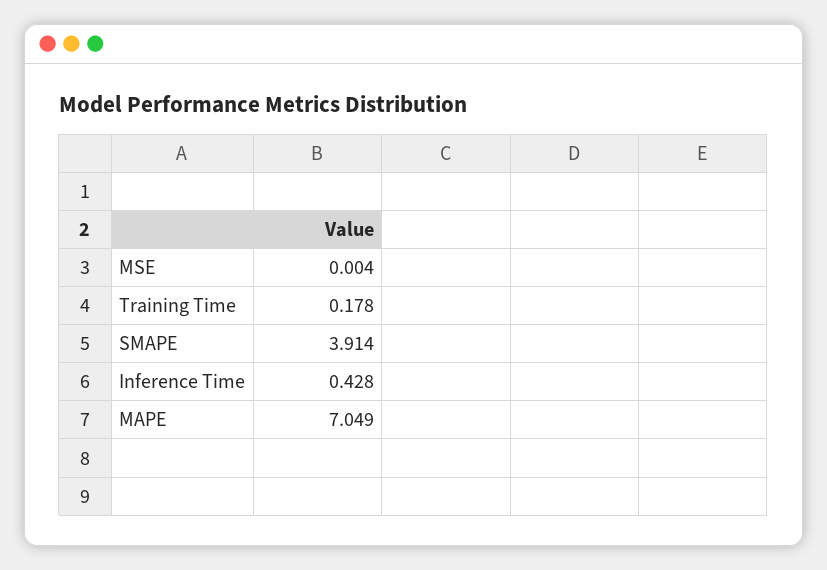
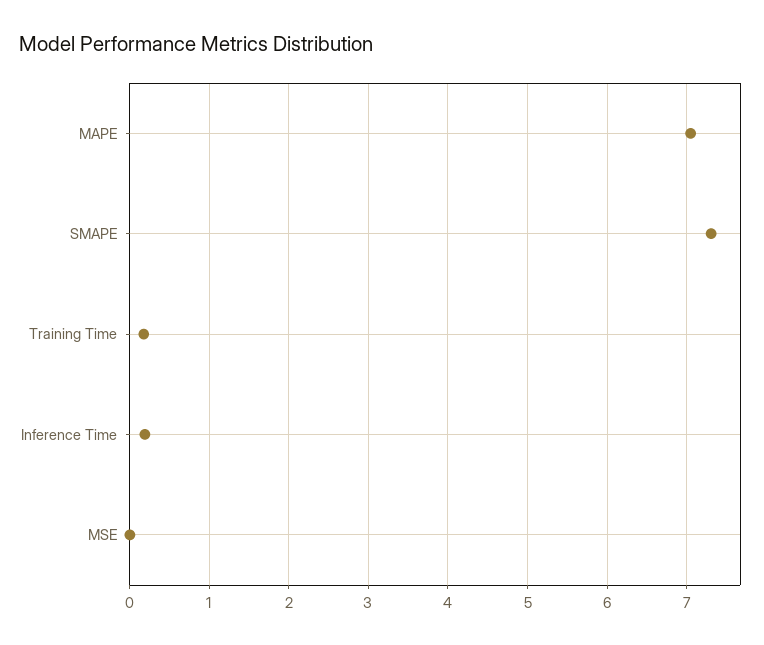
  {
    "MSE": 0.004,
    "Training Time": 0.178,
-   "SMAPE": 3.914,
+   "SMAPE": 7.3,
-   "Inference Time": 0.428,
+   "Inference Time": 0.2,
    "MAPE": 7.049
  }

